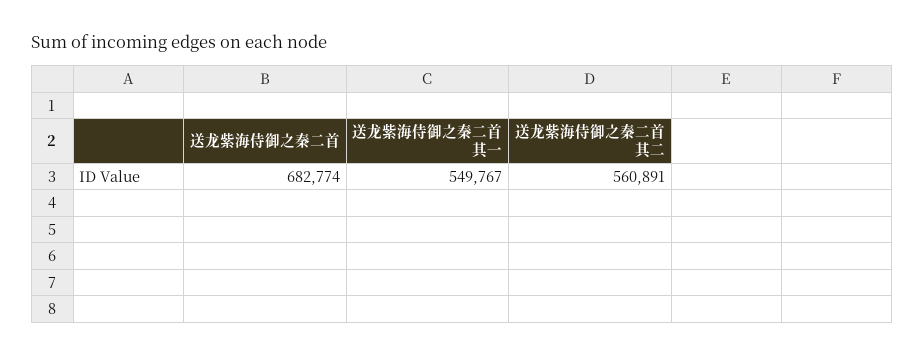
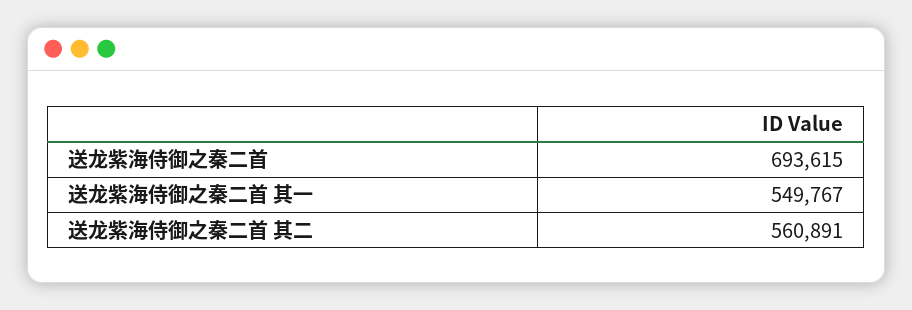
  {
-   "送龙紫海侍御之秦二首": 682774,
+   "送龙紫海侍御之秦二首": 693615,
    "送龙紫海侍御之秦二首 其一": 549767,
    "送龙紫海侍御之秦二首 其二": 560891
  }

